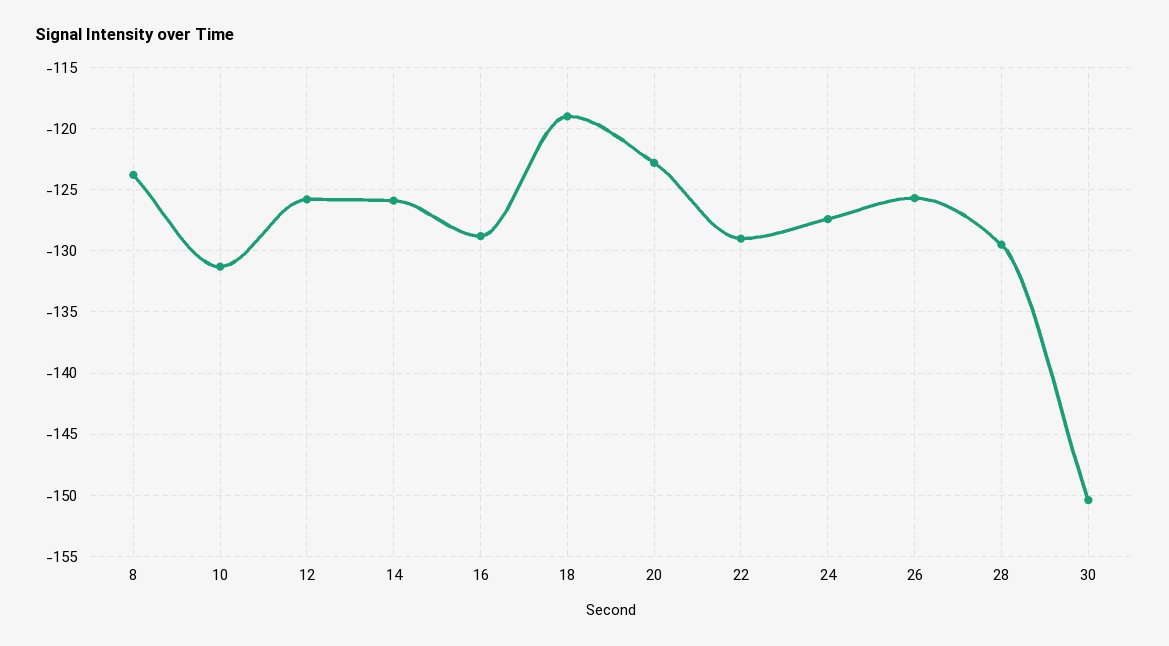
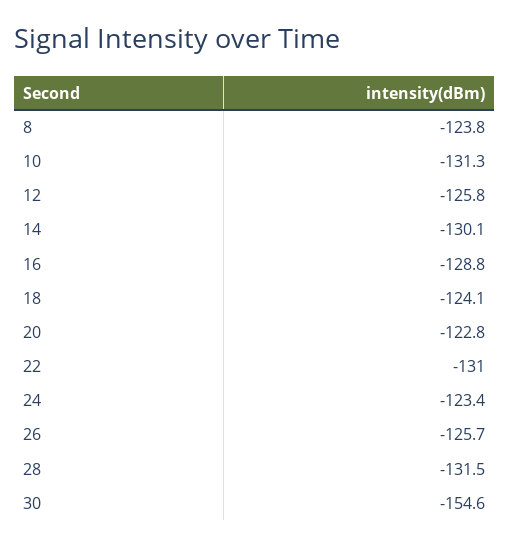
  {
    "8": -123.8,
    "10": -131.3,
    "12": -125.8,
-   "14": -126,
+   "14": -130.1,
    "16": -128.8,
-   "18": -119,
+   "18": -124.1,
    "20": -122.8,
-   "22": -129,
+   "22": -131,
-   "24": -127.5,
+   "24": -123.4,
    "26": -125.7,
-   "28": -129.5,
+   "28": -131.5,
-   "30": -150.5
+   "30": -154.6
  }

